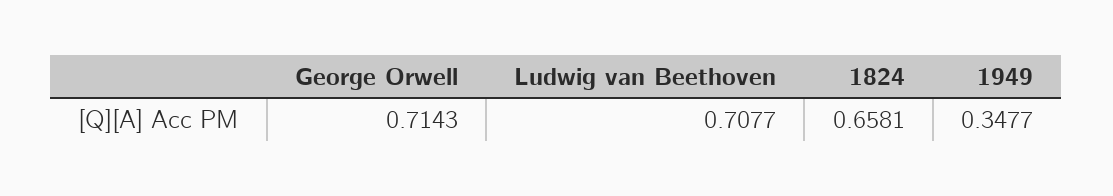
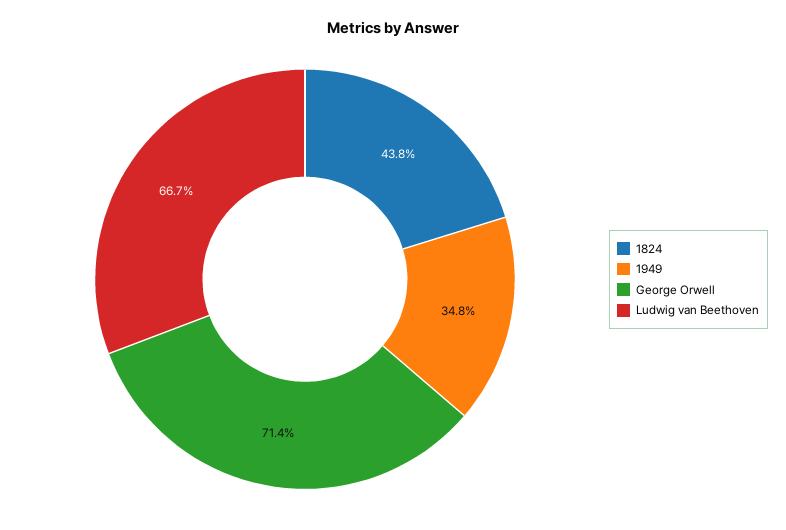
  {
    "George Orwell": 0.7143,
-   "Ludwig van Beethoven": 0.7077,
+   "Ludwig van Beethoven": 0.667,
-   "1824": 0.6581,
+   "1824": 0.438,
    "1949": 0.3477
  }

